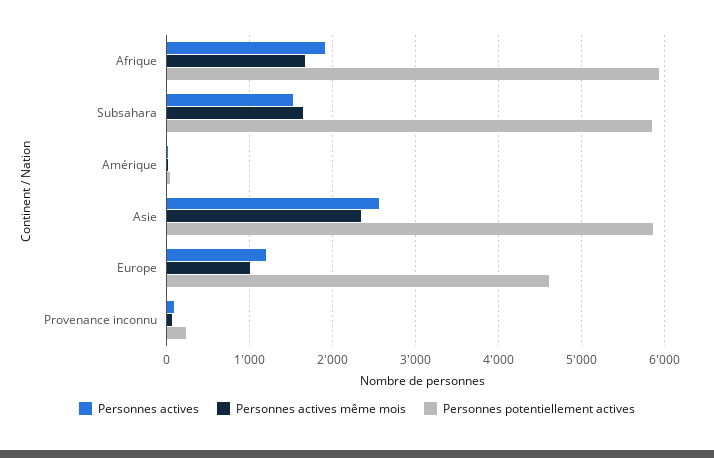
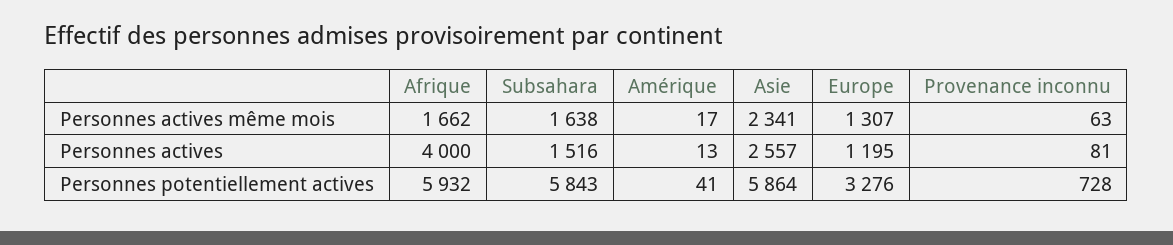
  {
    "Personnes actives": {
-     "Afrique": 1900,
+     "Afrique": 4000,
      "Subsahara": 1516,
      "Amérique": 13,
      "Asie": 2557,
      "Europe": 1195,
      "Provenance inconnu": 81
    },
    "Personnes actives même mois": {
      "Afrique": 1662,
      "Subsahara": 1638,
      "Amérique": 17,
      "Asie": 2341,
-     "Europe": 1000,
+     "Europe": 1307,
      "Provenance inconnu": 63
    },
    "Personnes potentiellement actives": {
      "Afrique": 5932,
      "Subsahara": 5843,
      "Amérique": 41,
      "Asie": 5864,
-     "Europe": 4600,
+     "Europe": 3276,
-     "Provenance inconnu": 200
+     "Provenance inconnu": 728
    }
  }

